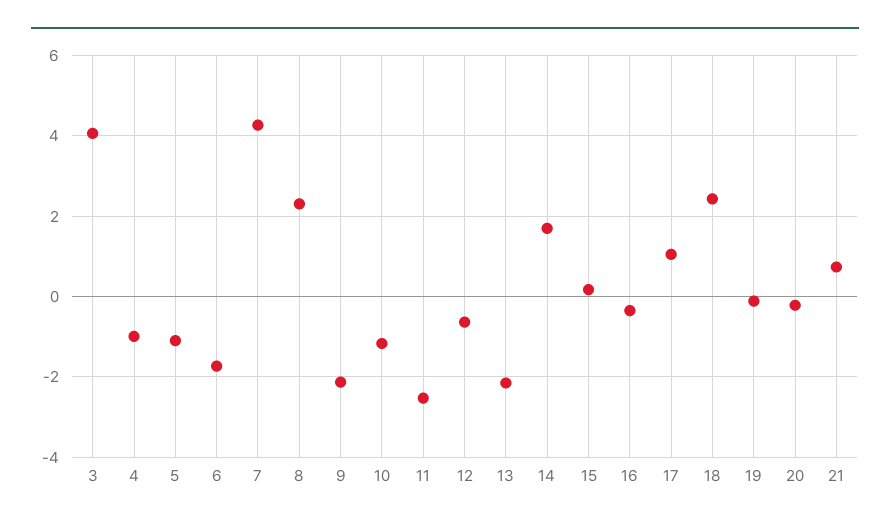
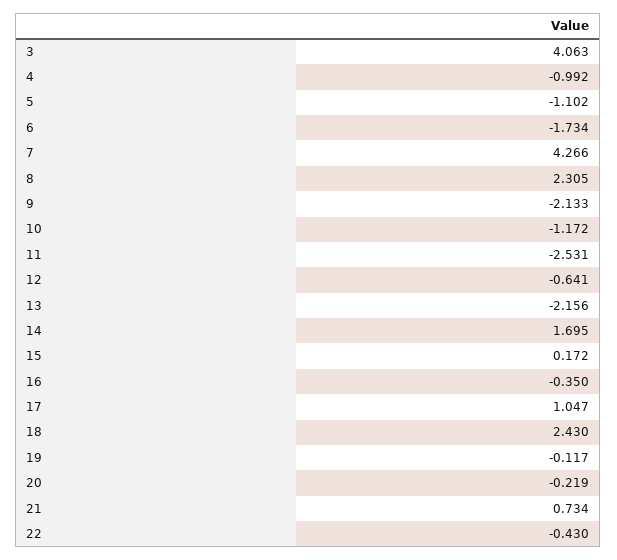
  {
    "3": 4.063,
    "4": -0.992,
    "5": -1.102,
    "6": -1.734,
    "7": 4.266,
    "8": 2.305,
    "9": -2.133,
    "10": -1.172,
    "11": -2.531,
    "12": -0.641,
    "13": -2.156,
    "14": 1.695,
    "15": 0.172,
    "16": -0.35,
    "17": 1.047,
    "18": 2.43,
    "19": -0.117,
    "20": -0.219,
-   "21": 0.734
+   "21": 0.734,
+   "22": -0.43
  }

